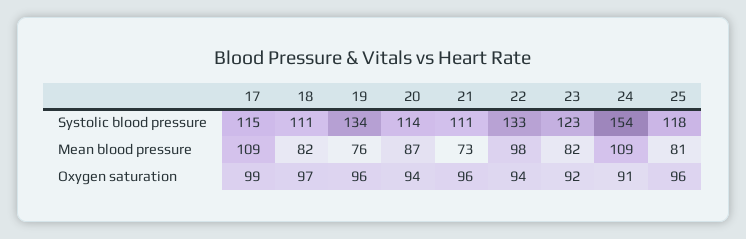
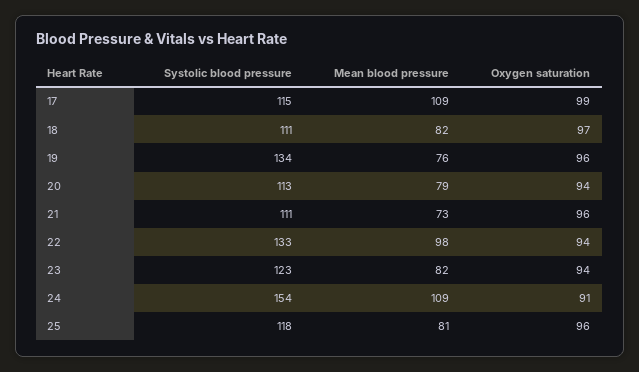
  {
    "17": {
      "Systolic blood pressure": 115,
      "Mean blood pressure": 109,
      "Oxygen saturation": 99
    },
    "18": {
      "Systolic blood pressure": 111,
      "Mean blood pressure": 82,
      "Oxygen saturation": 97
    },
    "19": {
      "Systolic blood pressure": 134,
      "Mean blood pressure": 76,
      "Oxygen saturation": 96
    },
    "20": {
-     "Systolic blood pressure": 114,
+     "Systolic blood pressure": 113,
-     "Mean blood pressure": 87,
+     "Mean blood pressure": 79,
      "Oxygen saturation": 94
    },
    "21": {
      "Systolic blood pressure": 111,
      "Mean blood pressure": 73,
      "Oxygen saturation": 96
    },
    "22": {
      "Systolic blood pressure": 133,
      "Mean blood pressure": 98,
      "Oxygen saturation": 94
    },
    "23": {
      "Systolic blood pressure": 123,
      "Mean blood pressure": 82,
-     "Oxygen saturation": 92
+     "Oxygen saturation": 94
    },
    "24": {
      "Systolic blood pressure": 154,
      "Mean blood pressure": 109,
      "Oxygen saturation": 91
    },
    "25": {
      "Systolic blood pressure": 118,
      "Mean blood pressure": 81,
      "Oxygen saturation": 96
    }
  }

